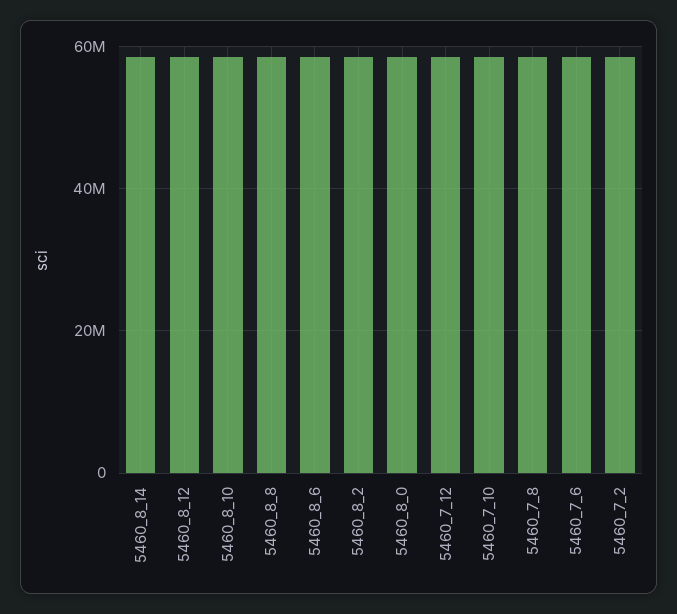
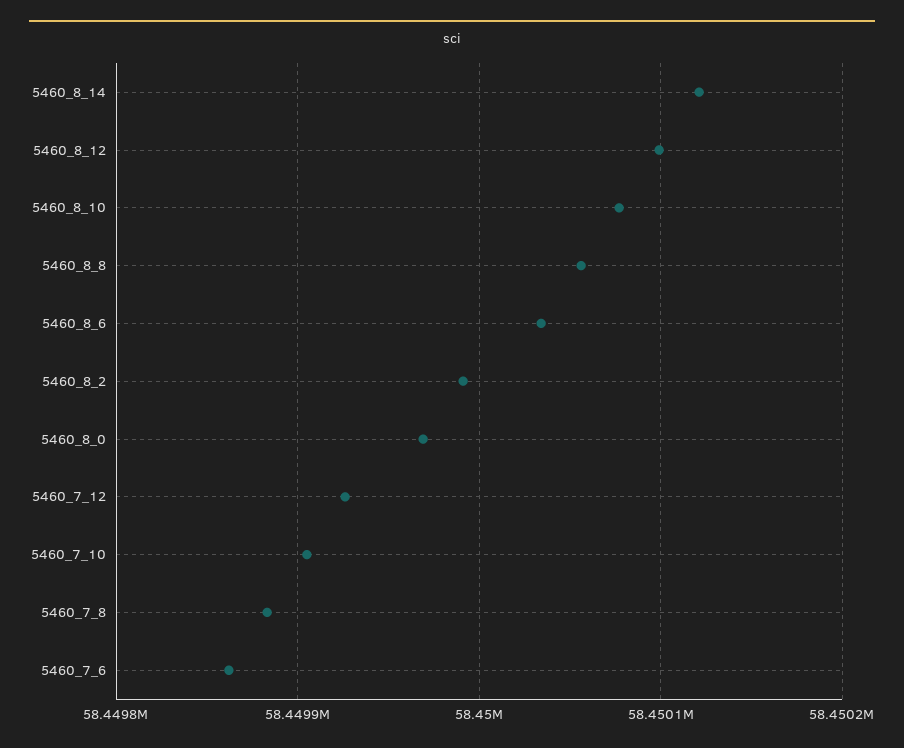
  {
    "5460_8_14": 58450120,
    "5460_8_12": 58450100,
    "5460_8_10": 58450080,
    "5460_8_8": 58450060,
    "5460_8_6": 58450030,
    "5460_8_2": 58449990,
    "5460_8_0": 58449970,
    "5460_7_12": 58449930,
    "5460_7_10": 58449910,
    "5460_7_8": 58449880,
-   "5460_7_6": 58449860,
+   "5460_7_6": 58449860
-   "5460_7_2": 58000000
  }

